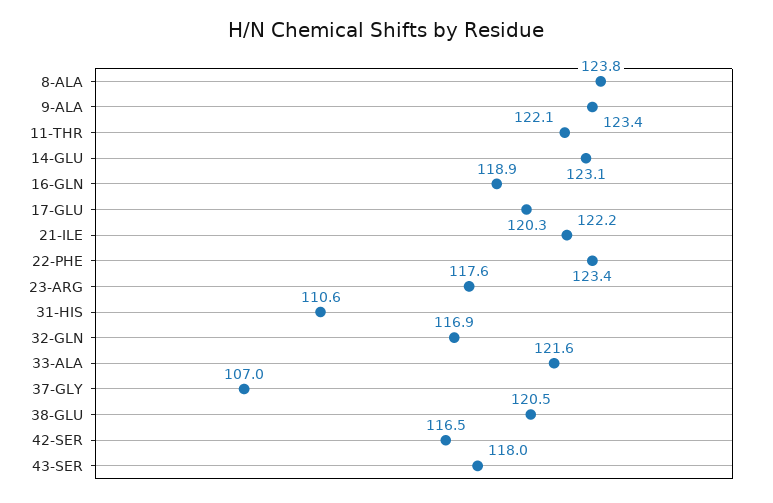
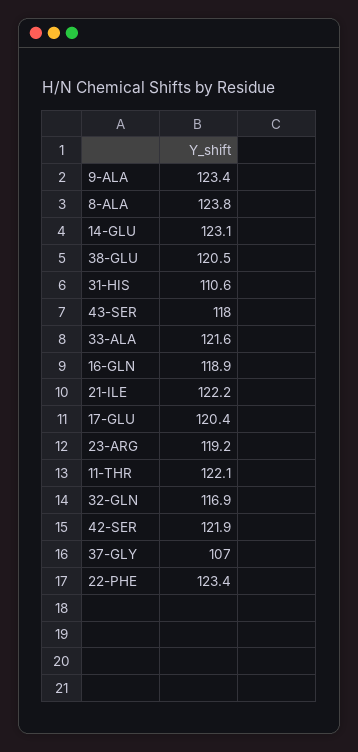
  {
    "8-ALA": 123.8,
    "9-ALA": 123.4,
    "11-THR": 122.1,
    "14-GLU": 123.1,
    "16-GLN": 118.9,
-   "17-GLU": 120.3,
+   "17-GLU": 120.4,
    "21-ILE": 122.2,
    "22-PHE": 123.4,
-   "23-ARG": 117.6,
+   "23-ARG": 119.2,
    "31-HIS": 110.6,
    "32-GLN": 116.9,
    "33-ALA": 121.6,
    "37-GLY": 107,
    "38-GLU": 120.5,
-   "42-SER": 116.5,
+   "42-SER": 121.9,
    "43-SER": 118
  }

